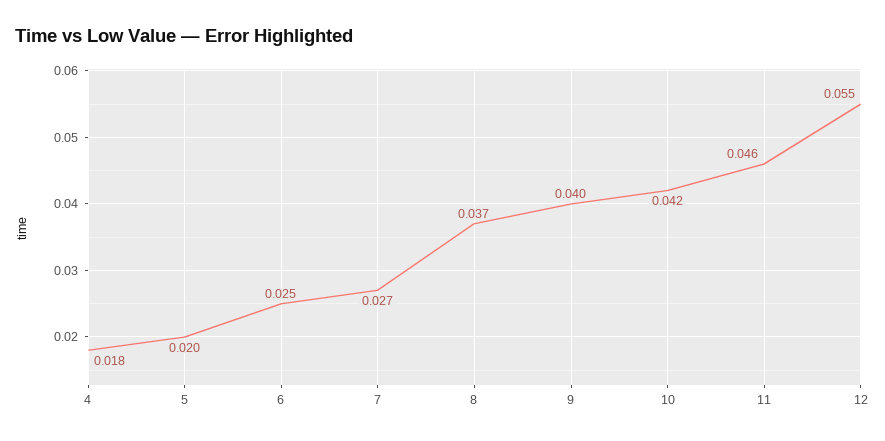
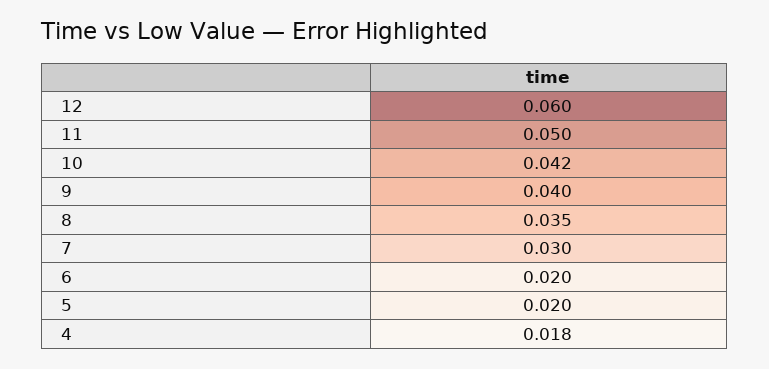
  {
    "4": 0.018,
    "5": 0.02,
-   "6": 0.025,
+   "6": 0.02,
-   "7": 0.027,
+   "7": 0.03,
-   "8": 0.037,
+   "8": 0.035,
    "9": 0.04,
    "10": 0.042,
-   "11": 0.046,
+   "11": 0.05,
-   "12": 0.055
+   "12": 0.06
  }

